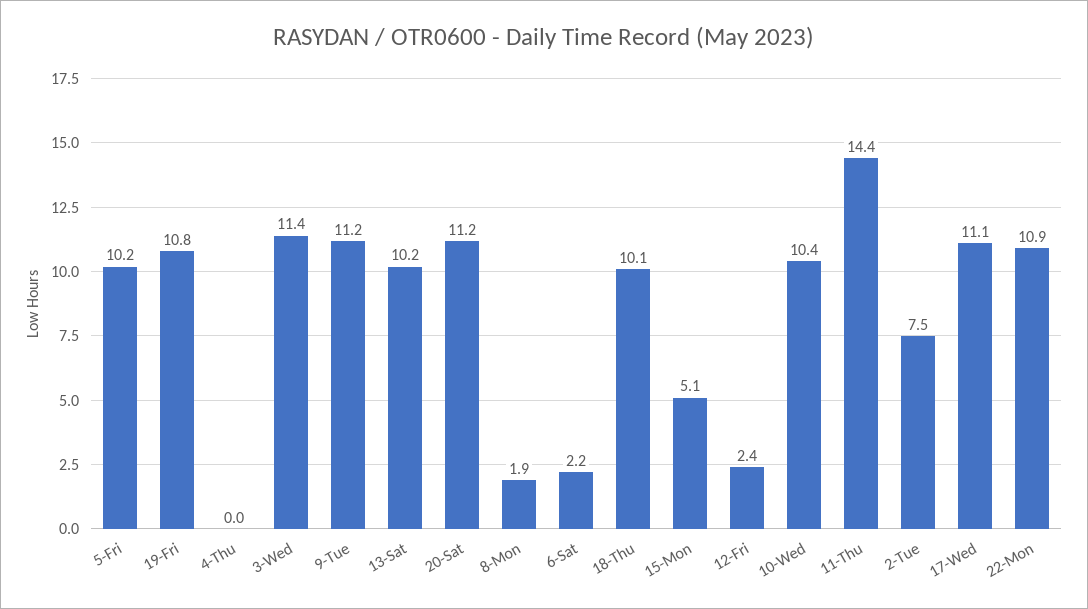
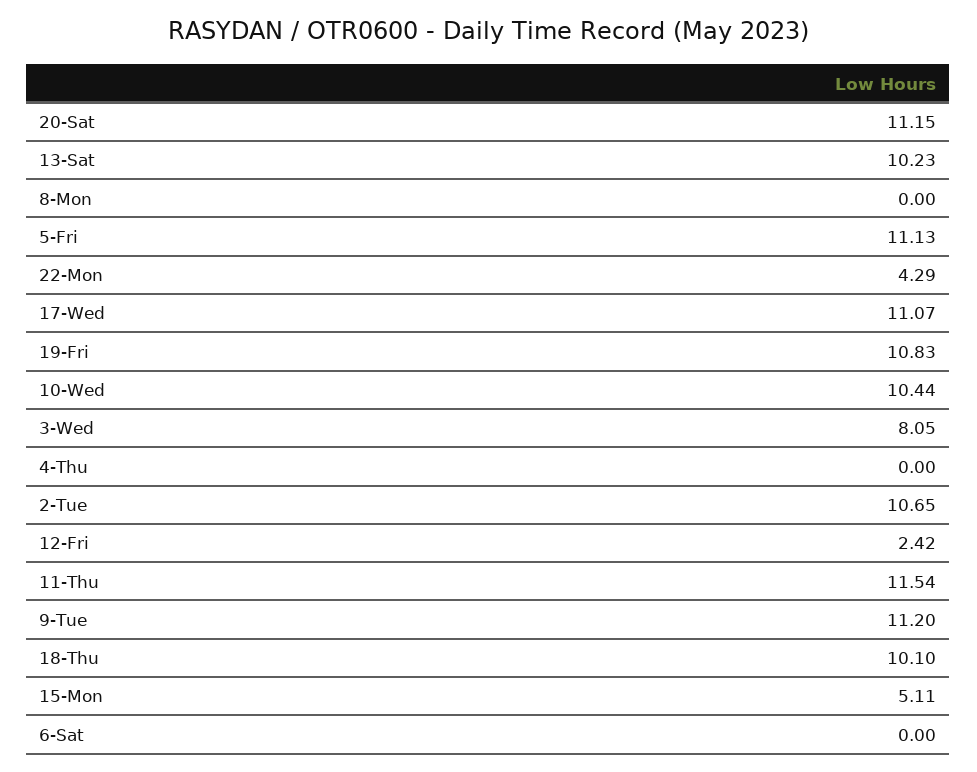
  {
-   "5-Fri": 10.2,
+   "5-Fri": 11.13,
    "19-Fri": 10.83,
    "4-Thu": 0,
-   "3-Wed": 11.4,
+   "3-Wed": 8.05,
    "9-Tue": 11.2,
    "13-Sat": 10.23,
    "20-Sat": 11.15,
-   "8-Mon": 1.9,
+   "8-Mon": 0,
-   "6-Sat": 2.2,
+   "6-Sat": 0,
    "18-Thu": 10.1,
    "15-Mon": 5.11,
    "12-Fri": 2.42,
    "10-Wed": 10.44,
-   "11-Thu": 14.4,
+   "11-Thu": 11.54,
-   "2-Tue": 7.5,
+   "2-Tue": 10.65,
    "17-Wed": 11.07,
-   "22-Mon": 10.9
+   "22-Mon": 4.29
  }

